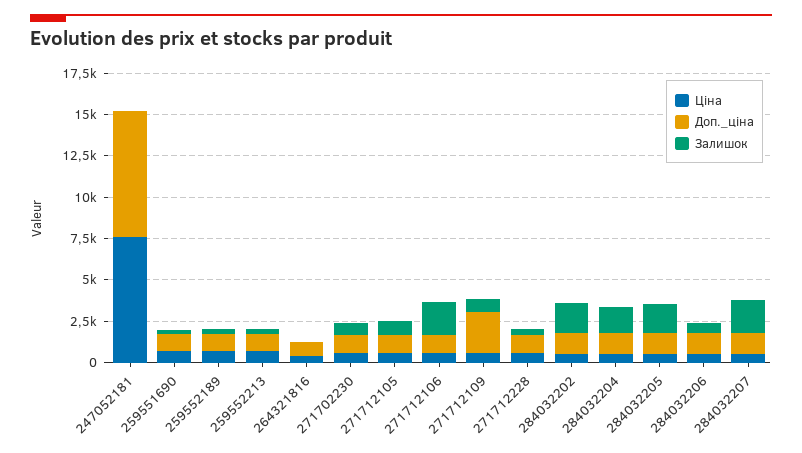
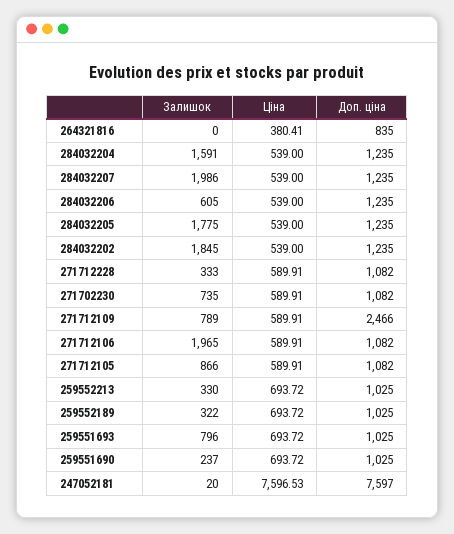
  {
    "Ціна": {
      "247052181": 7596.53,
      "259551690": 693.72,
      "259552189": 693.72,
      "259552213": 693.72,
      "264321816": 380.41,
      "271702230": 589.91,
      "271712105": 589.91,
      "271712106": 589.91,
      "271712109": 589.91,
      "271712228": 589.91,
      "284032202": 539,
      "284032204": 539,
      "284032205": 539,
      "284032206": 539,
-     "284032207": 539
+     "284032207": 539,
+     "259551693": 693.72
    },
    "Доп._ціна": {
      "247052181": 7597,
      "259551690": 1025,
      "259552189": 1025,
      "259552213": 1025,
      "264321816": 835,
      "271702230": 1082,
      "271712105": 1082,
      "271712106": 1082,
      "271712109": 2466,
      "271712228": 1082,
      "284032202": 1235,
      "284032204": 1235,
      "284032205": 1235,
      "284032206": 1235,
-     "284032207": 1235
+     "284032207": 1235,
+     "259551693": 1025
    },
    "Залишок": {
      "247052181": 20,
      "259551690": 237,
      "259552189": 322,
      "259552213": 330,
      "264321816": 0,
      "271702230": 735,
      "271712105": 866,
      "271712106": 1965,
      "271712109": 789,
      "271712228": 333,
      "284032202": 1845,
      "284032204": 1591,
      "284032205": 1775,
      "284032206": 605,
-     "284032207": 1986
+     "284032207": 1986,
+     "259551693": 796
    }
  }

